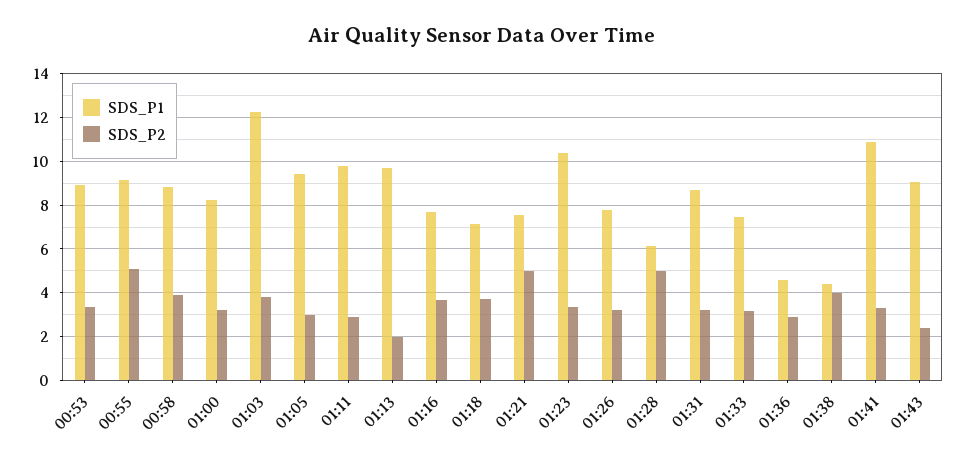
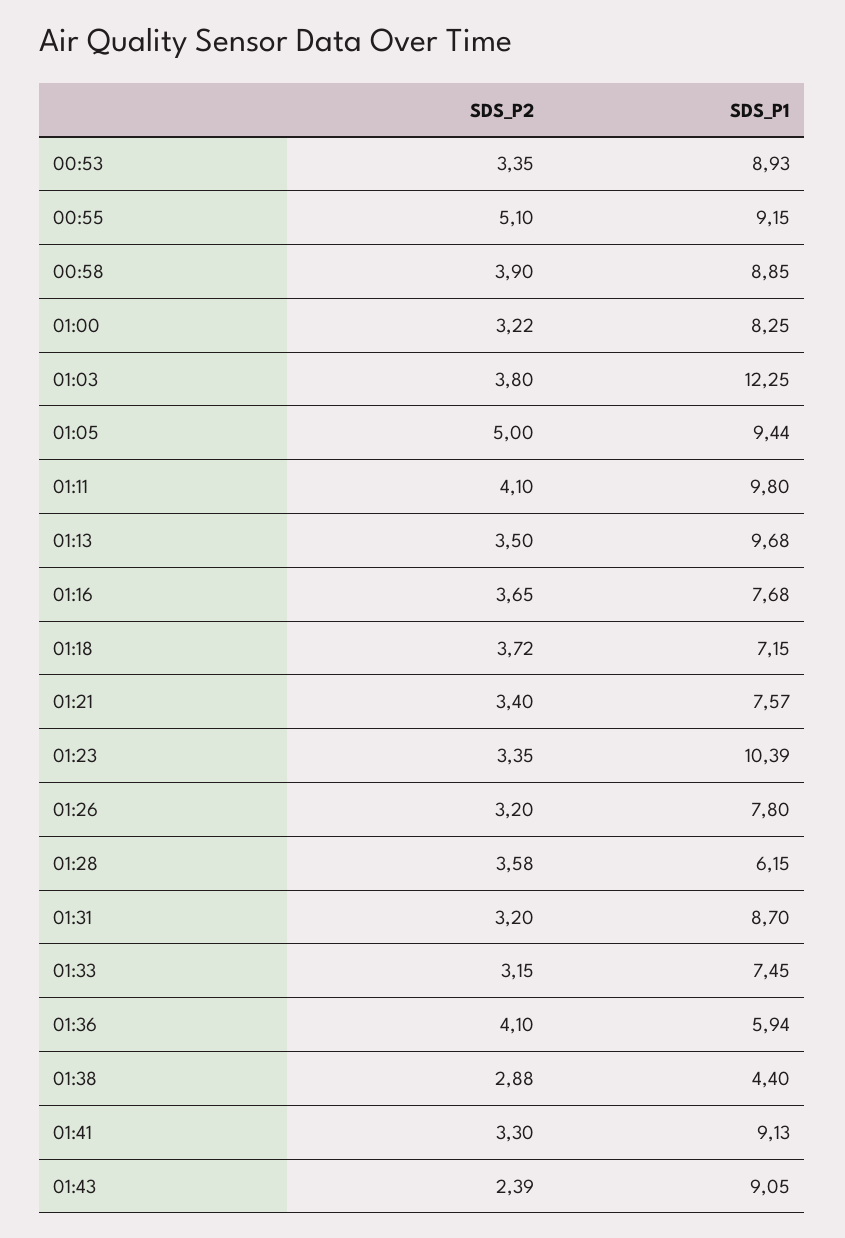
  {
    "SDS_P1": {
      "00:53": 8.93,
      "00:55": 9.15,
      "00:58": 8.85,
      "01:00": 8.25,
      "01:03": 12.25,
      "01:05": 9.44,
      "01:11": 9.8,
      "01:13": 9.68,
      "01:16": 7.68,
      "01:18": 7.15,
      "01:21": 7.57,
      "01:23": 10.39,
      "01:26": 7.8,
      "01:28": 6.15,
      "01:31": 8.7,
      "01:33": 7.45,
-     "01:36": 4.5,
+     "01:36": 5.94,
      "01:38": 4.4,
-     "01:41": 11,
+     "01:41": 9.13,
      "01:43": 9.05
    },
    "SDS_P2": {
      "00:53": 3.35,
      "00:55": 5.1,
      "00:58": 3.9,
      "01:00": 3.22,
      "01:03": 3.8,
-     "01:05": 3,
+     "01:05": 5,
-     "01:11": 3,
+     "01:11": 4.1,
-     "01:13": 2,
+     "01:13": 3.5,
      "01:16": 3.65,
      "01:18": 3.72,
-     "01:21": 5,
+     "01:21": 3.4,
      "01:23": 3.35,
      "01:26": 3.2,
-     "01:28": 5,
+     "01:28": 3.58,
      "01:31": 3.2,
      "01:33": 3.15,
-     "01:36": 3,
+     "01:36": 4.1,
-     "01:38": 4,
+     "01:38": 2.88,
      "01:41": 3.3,
      "01:43": 2.39
    }
  }

